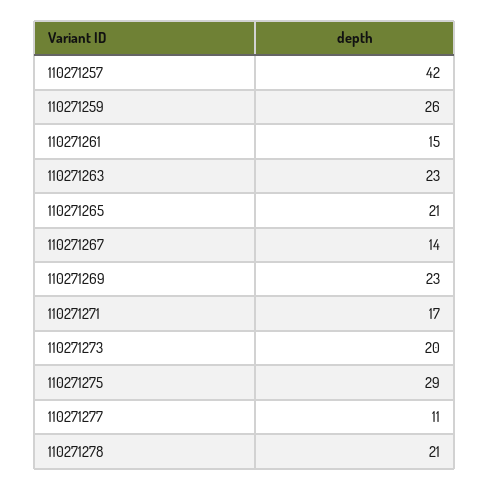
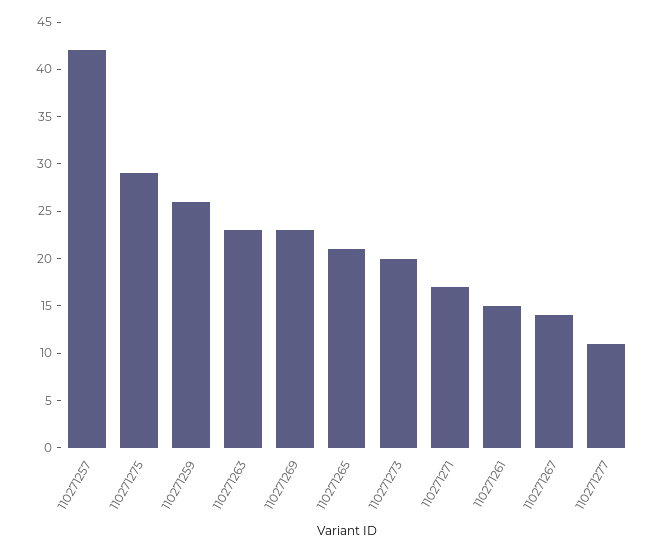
  {
    "110271257": 42,
    "110271259": 26,
    "110271261": 15,
    "110271263": 23,
    "110271265": 21,
    "110271267": 14,
    "110271269": 23,
    "110271271": 17,
    "110271273": 20,
    "110271275": 29,
-   "110271277": 11,
+   "110271277": 11
-   "110271278": 21
  }

